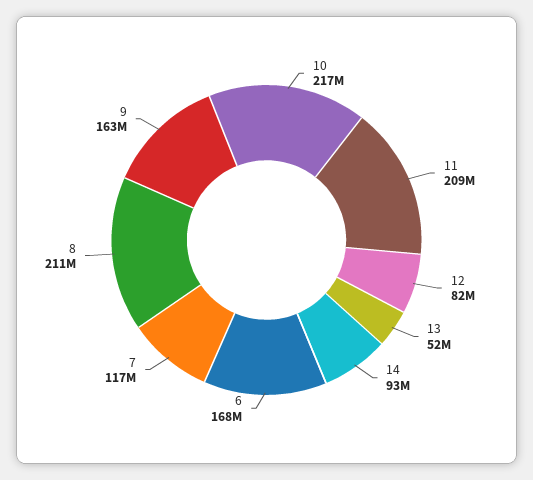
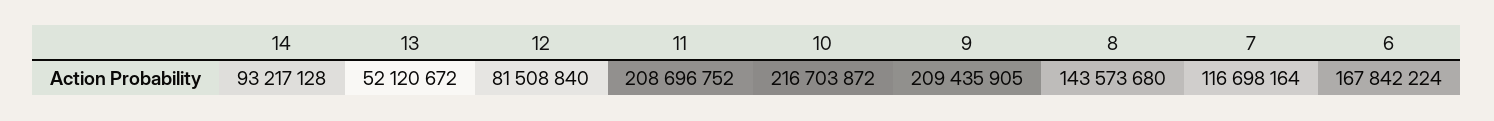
  {
    "10": 216703872,
    "11": 208696752,
    "12": 81508840,
    "13": 52120672,
    "14": 93217128,
    "6": 167842224,
    "7": 116698164,
-   "8": 211000000,
+   "8": 143573680,
-   "9": 163000000
+   "9": 209435905
  }

